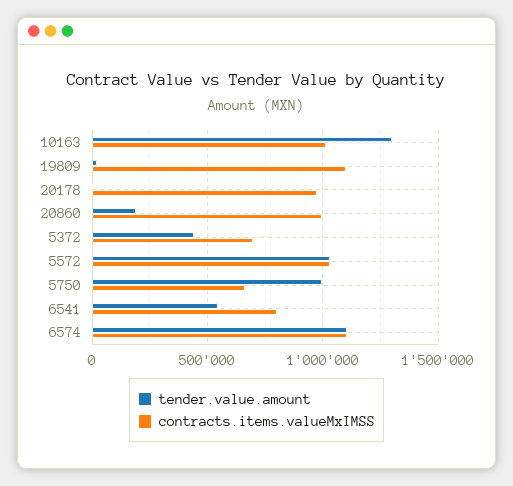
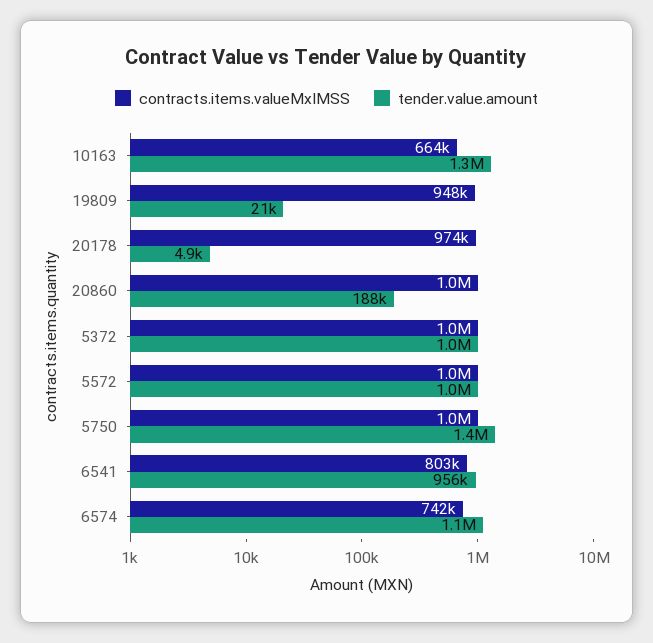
  {
    "tender.value.amount": {
      "10163": 1300000,
      "19809": 21000,
      "20178": 4900,
      "20860": 188000,
-     "5372": 450000,
+     "5372": 1000000,
      "5572": 1000000,
-     "5750": 1000000,
+     "5750": 1400000,
-     "6541": 550000,
+     "6541": 956000,
      "6574": 1100000
    },
    "contracts.items.valueMxIMSS": {
-     "10163": 1000000,
+     "10163": 664000,
-     "19809": 1100000,
+     "19809": 948000,
      "20178": 974000,
      "20860": 1000000,
-     "5372": 700000,
+     "5372": 1000000,
      "5572": 1000000,
-     "5750": 650000,
+     "5750": 1000000,
      "6541": 803000,
-     "6574": 1100000
+     "6574": 742000
    }
  }

